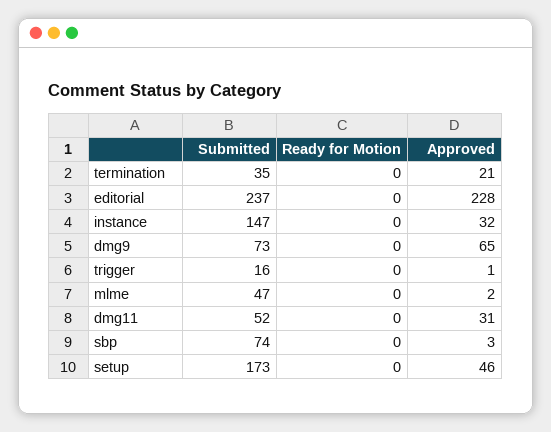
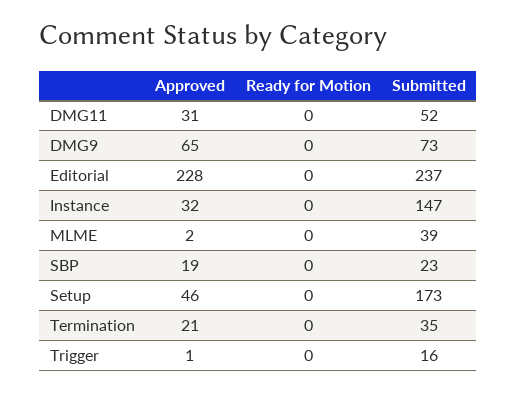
  {
    "Submitted": {
      "termination": 35,
      "editorial": 237,
      "instance": 147,
      "dmg9": 73,
      "trigger": 16,
-     "mlme": 47,
+     "mlme": 39,
      "dmg11": 52,
-     "sbp": 74,
+     "sbp": 23,
      "setup": 173
    },
    "Ready for Motion": {
      "termination": 0,
      "editorial": 0,
      "instance": 0,
      "dmg9": 0,
      "trigger": 0,
      "mlme": 0,
      "dmg11": 0,
      "sbp": 0,
      "setup": 0
    },
    "Approved": {
      "termination": 21,
      "editorial": 228,
      "instance": 32,
      "dmg9": 65,
      "trigger": 1,
      "mlme": 2,
      "dmg11": 31,
-     "sbp": 3,
+     "sbp": 19,
      "setup": 46
    }
  }

